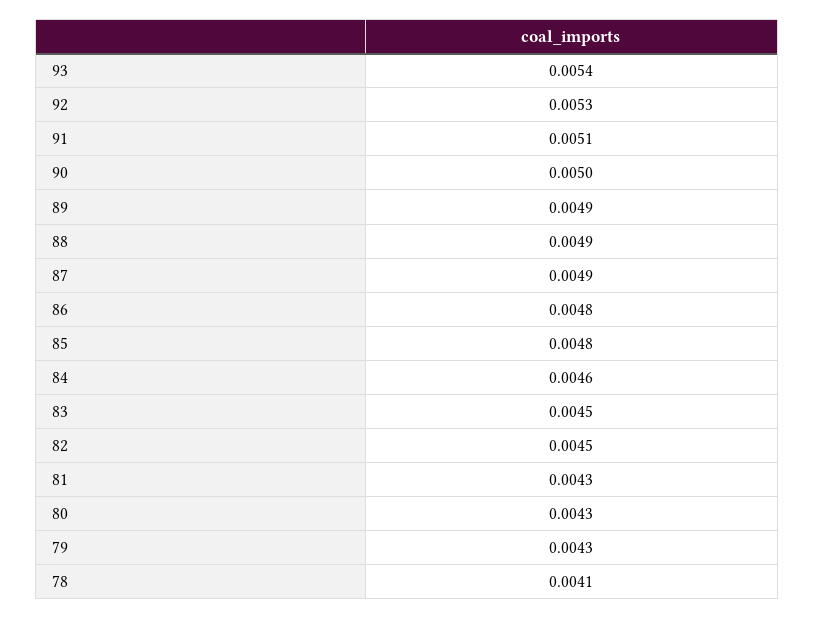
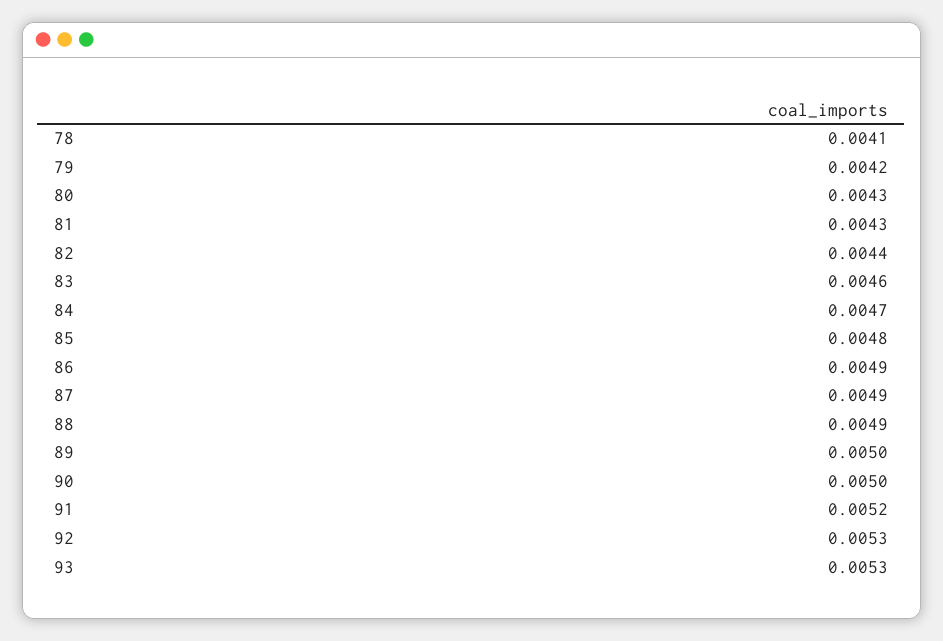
  {
-   "93": 0.0054,
+   "93": 0.0053,
    "92": 0.0053,
-   "91": 0.0051,
+   "91": 0.0052,
    "90": 0.005,
-   "89": 0.0049,
+   "89": 0.005,
    "88": 0.0049,
    "87": 0.0049,
-   "86": 0.0048,
+   "86": 0.0049,
    "85": 0.0048,
-   "84": 0.0046,
+   "84": 0.0047,
-   "83": 0.0045,
+   "83": 0.0046,
-   "82": 0.0045,
+   "82": 0.0044,
    "81": 0.0043,
    "80": 0.0043,
-   "79": 0.0043,
+   "79": 0.0042,
    "78": 0.0041
  }

